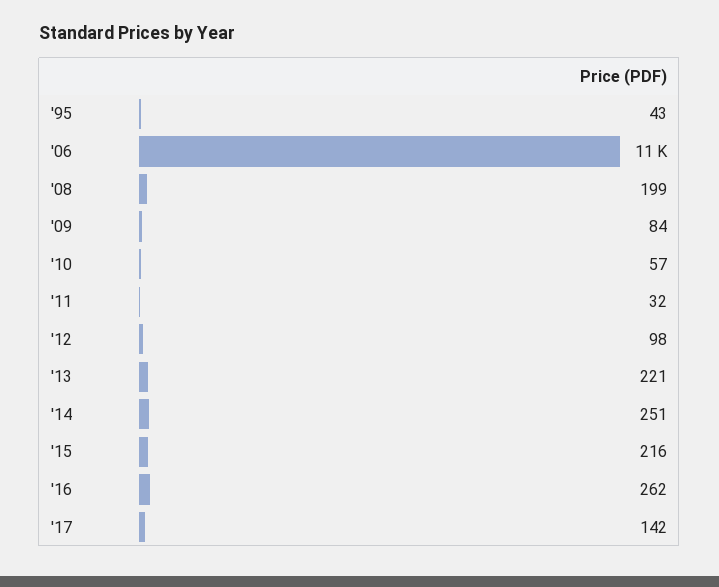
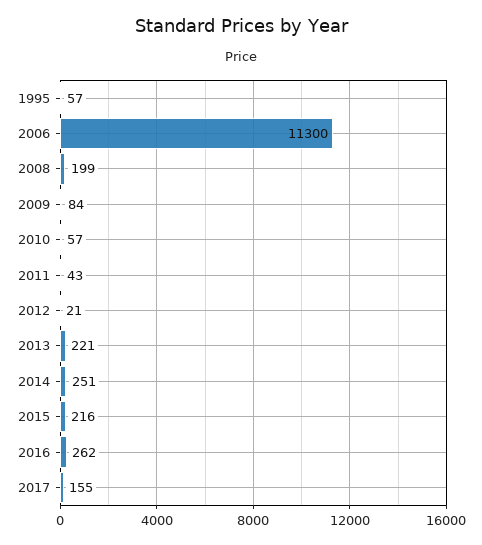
  {
-   "'95": 43,
+   "'95": 57,
    "'06": 11300,
    "'08": 199,
    "'09": 84,
    "'10": 57,
-   "'11": 32,
+   "'11": 43,
-   "'12": 98,
+   "'12": 21,
    "'13": 221,
    "'14": 251,
    "'15": 216,
    "'16": 262,
-   "'17": 142
+   "'17": 155
  }

